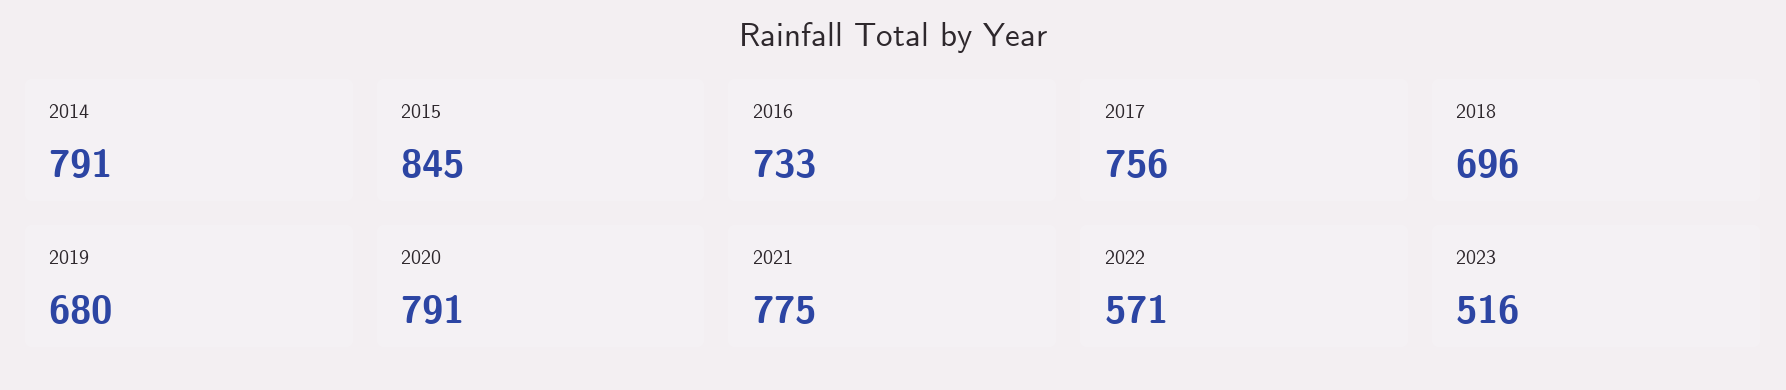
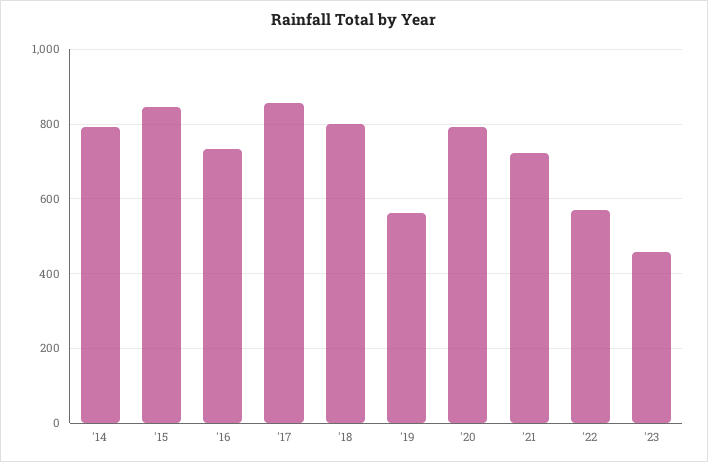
  {
    "2014": 791,
    "2015": 845,
    "2016": 733,
-   "2017": 756,
+   "2017": 860,
-   "2018": 696,
+   "2018": 800,
-   "2019": 680,
+   "2019": 560,
    "2020": 791,
-   "2021": 775,
+   "2021": 720,
    "2022": 571,
-   "2023": 516
+   "2023": 460
  }

